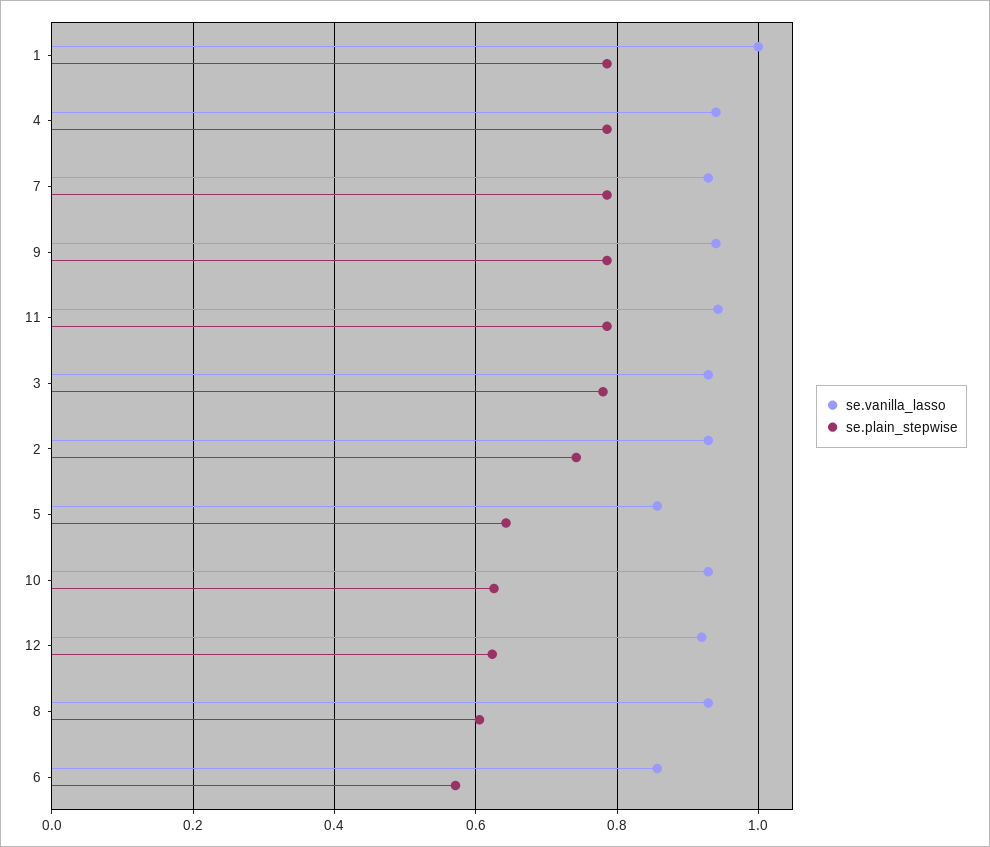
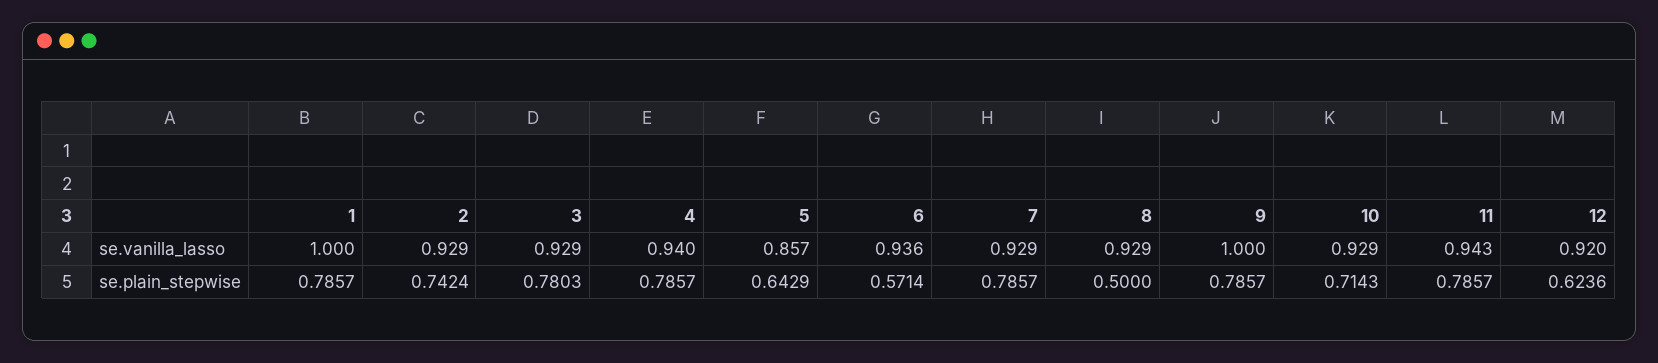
  {
    "se.vanilla_lasso": {
      "1": 1,
      "4": 0.94,
      "7": 0.929,
-     "9": 0.94,
+     "9": 1,
      "11": 0.943,
      "3": 0.929,
      "2": 0.929,
      "5": 0.857,
      "10": 0.929,
      "12": 0.92,
      "8": 0.929,
-     "6": 0.86
+     "6": 0.936
    },
    "se.plain_stepwise": {
      "1": 0.7857,
      "4": 0.7857,
      "7": 0.7857,
      "9": 0.7857,
      "11": 0.7857,
      "3": 0.7803,
      "2": 0.7424,
      "5": 0.6429,
-     "10": 0.62,
+     "10": 0.7143,
      "12": 0.6236,
-     "8": 0.6,
+     "8": 0.5,
      "6": 0.5714
    }
  }

